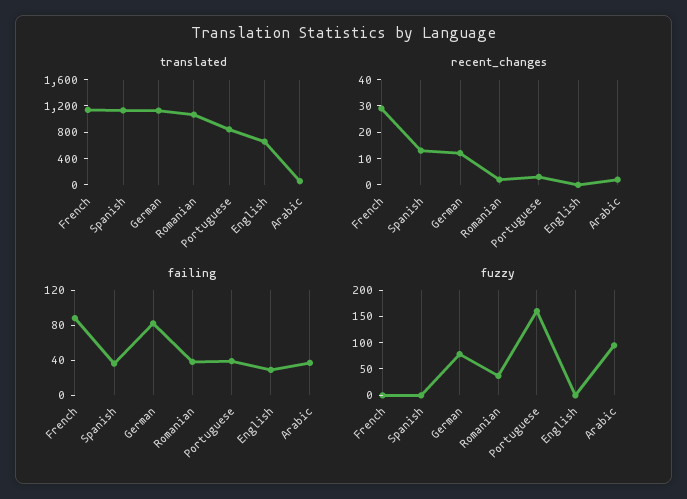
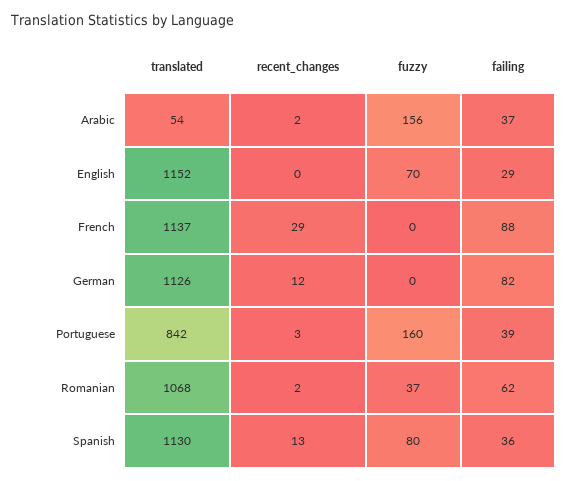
  {
    "translated": {
      "French": 1137,
      "Spanish": 1130,
      "German": 1126,
      "Romanian": 1068,
      "Portuguese": 842,
-     "English": 600,
+     "English": 1152,
      "Arabic": 54
    },
    "recent_changes": {
      "French": 29,
      "Spanish": 13,
      "German": 12,
      "Romanian": 2,
      "Portuguese": 3,
      "English": 0,
      "Arabic": 2
    },
    "failing": {
      "French": 88,
      "Spanish": 36,
      "German": 82,
-     "Romanian": 40,
+     "Romanian": 62,
      "Portuguese": 39,
      "English": 29,
      "Arabic": 37
    },
    "fuzzy": {
      "French": 0,
-     "Spanish": 0,
+     "Spanish": 80,
-     "German": 75,
+     "German": 0,
      "Romanian": 37,
      "Portuguese": 160,
-     "English": 0,
+     "English": 70,
-     "Arabic": 100
+     "Arabic": 156
    }
  }

